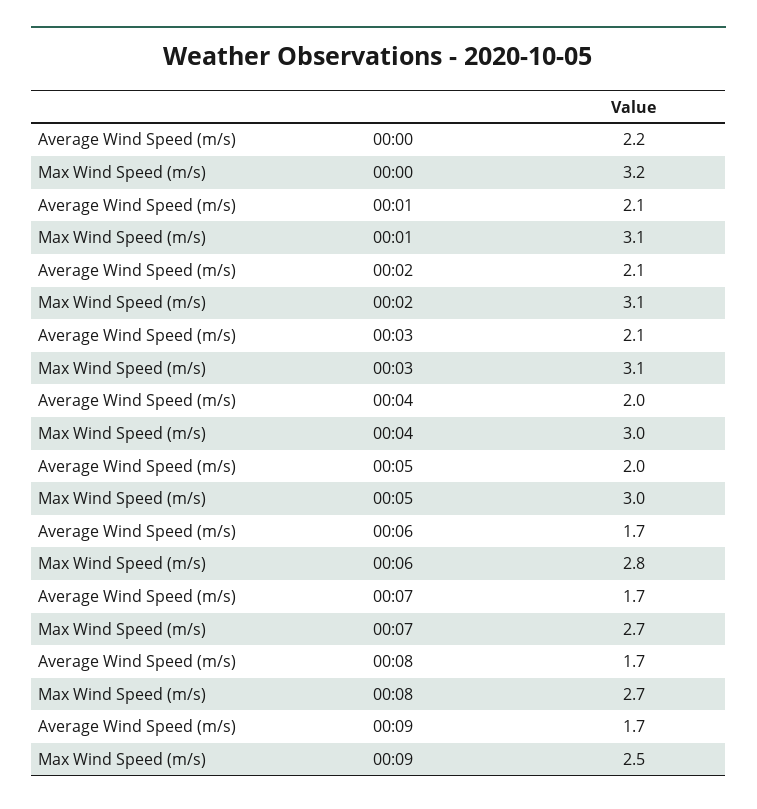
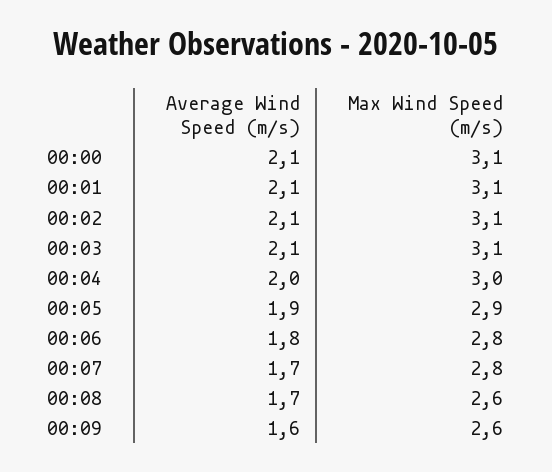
  {
    "Average Wind Speed (m/s)": {
-     "00:00": 2.2,
+     "00:00": 2.1,
      "00:01": 2.1,
      "00:02": 2.1,
      "00:03": 2.1,
      "00:04": 2,
-     "00:05": 2,
+     "00:05": 1.9,
-     "00:06": 1.7,
+     "00:06": 1.8,
      "00:07": 1.7,
      "00:08": 1.7,
-     "00:09": 1.7
+     "00:09": 1.6
    },
    "Max Wind Speed (m/s)": {
-     "00:00": 3.2,
+     "00:00": 3.1,
      "00:01": 3.1,
      "00:02": 3.1,
      "00:03": 3.1,
      "00:04": 3,
-     "00:05": 3,
+     "00:05": 2.9,
      "00:06": 2.8,
-     "00:07": 2.7,
+     "00:07": 2.8,
-     "00:08": 2.7,
+     "00:08": 2.6,
-     "00:09": 2.5
+     "00:09": 2.6
    }
  }

